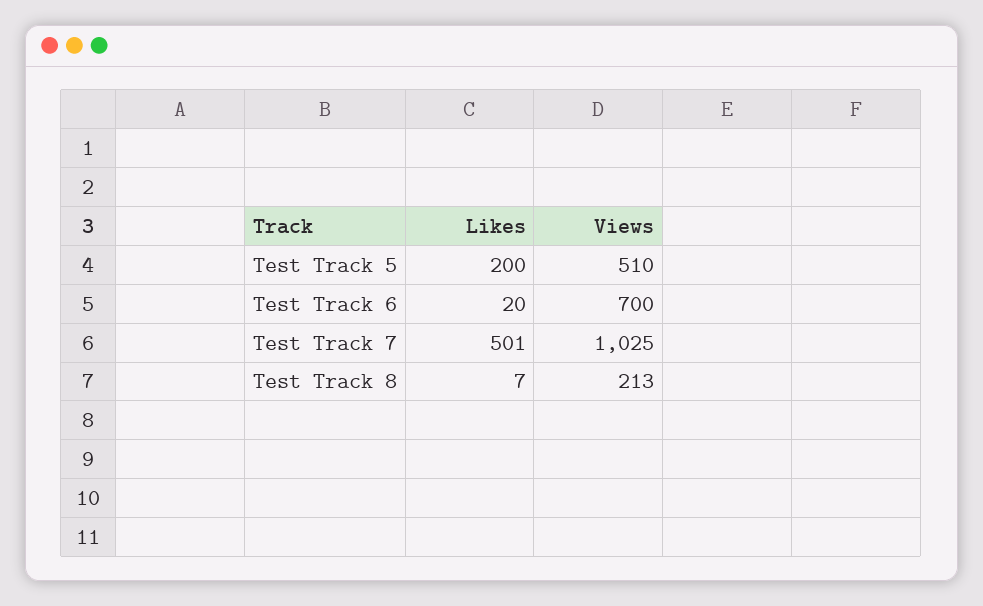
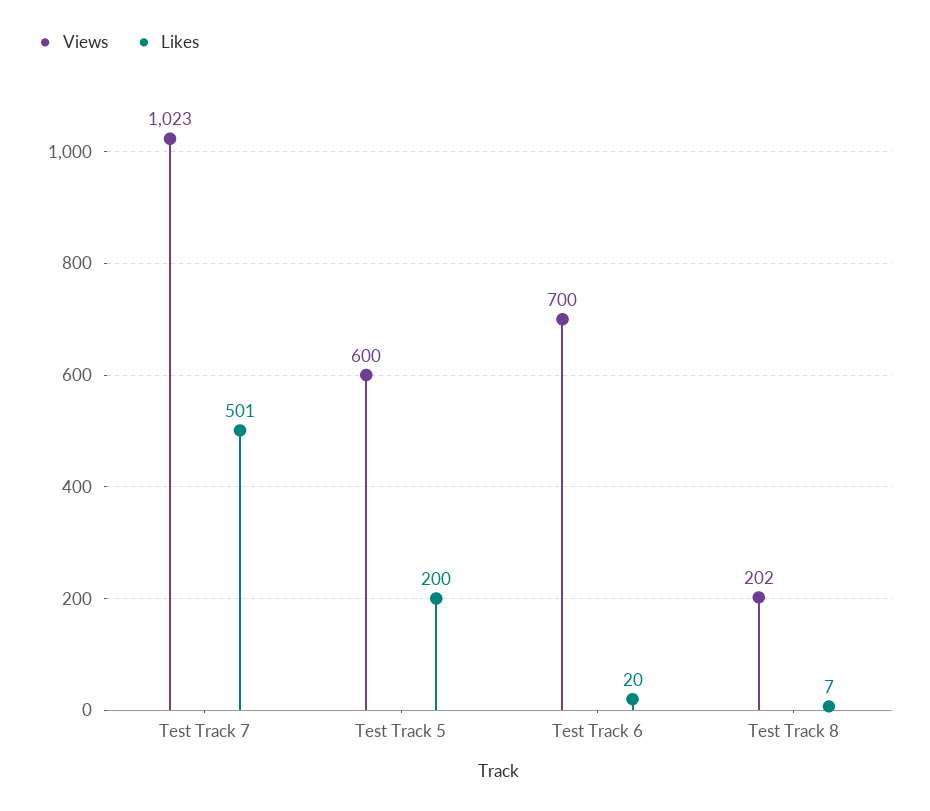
  {
    "Likes": {
      "Test Track 5": 200,
      "Test Track 6": 20,
      "Test Track 7": 501,
      "Test Track 8": 7
    },
    "Views": {
-     "Test Track 5": 510,
+     "Test Track 5": 600,
      "Test Track 6": 700,
-     "Test Track 7": 1025,
+     "Test Track 7": 1023,
-     "Test Track 8": 213
+     "Test Track 8": 202
    }
  }

